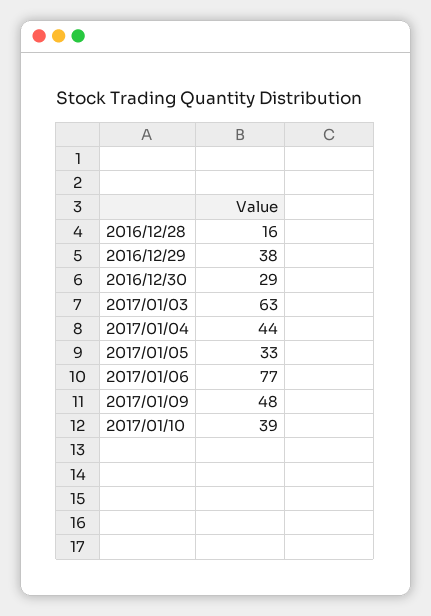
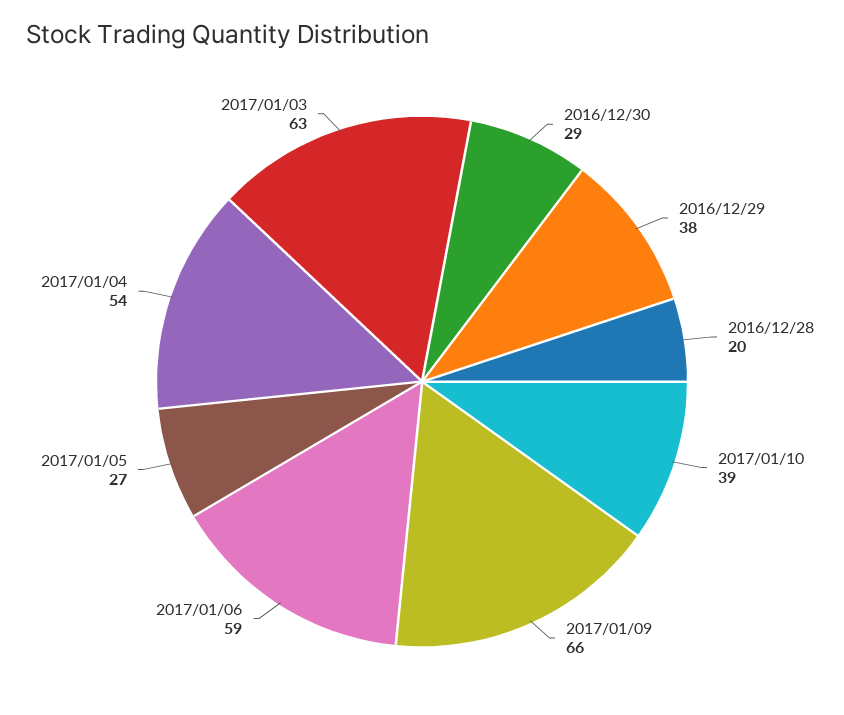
  {
-   "2016/12/28": 16,
+   "2016/12/28": 20,
    "2016/12/29": 38,
    "2016/12/30": 29,
    "2017/01/03": 63,
-   "2017/01/04": 44,
+   "2017/01/04": 54,
-   "2017/01/05": 33,
+   "2017/01/05": 27,
-   "2017/01/06": 77,
+   "2017/01/06": 59,
-   "2017/01/09": 48,
+   "2017/01/09": 66,
    "2017/01/10": 39
  }

